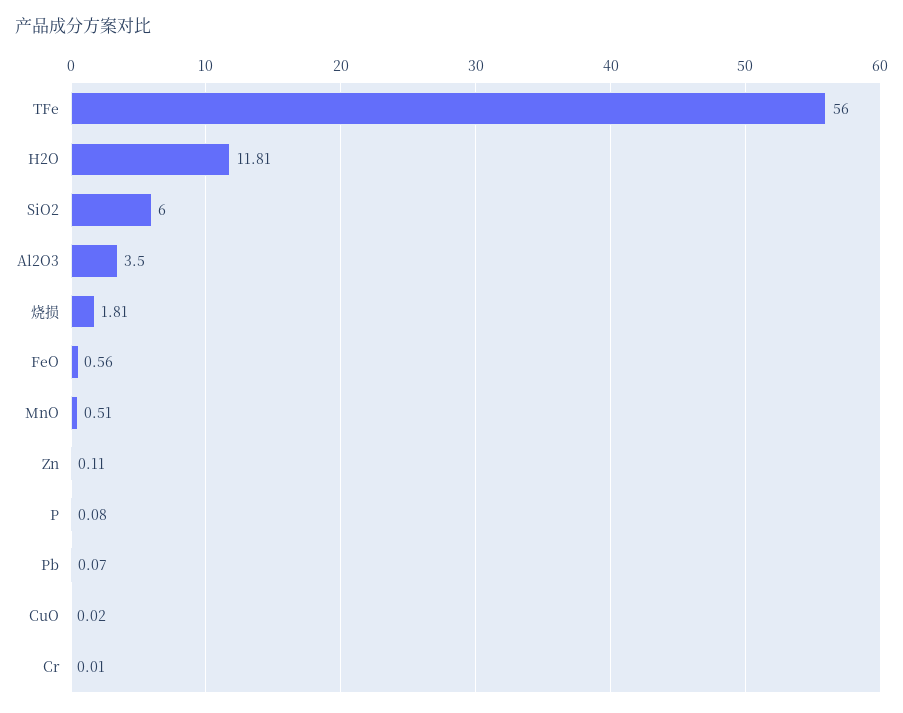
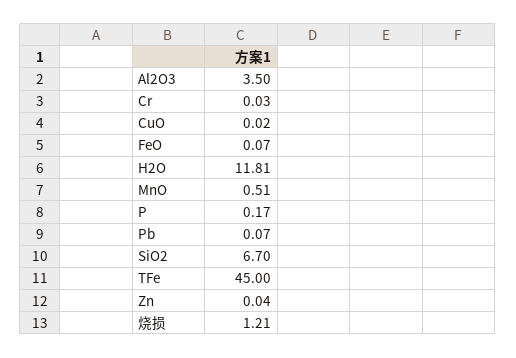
  {
-   "TFe": 56,
+   "TFe": 45,
    "H2O": 11.81,
-   "SiO2": 6,
+   "SiO2": 6.7,
    "Al2O3": 3.5,
-   "烧损": 1.81,
+   "烧损": 1.21,
-   "FeO": 0.56,
+   "FeO": 0.07,
    "MnO": 0.51,
-   "Zn": 0.11,
+   "Zn": 0.04,
-   "P": 0.08,
+   "P": 0.17,
    "Pb": 0.07,
    "CuO": 0.02,
-   "Cr": 0.01
+   "Cr": 0.03
  }

